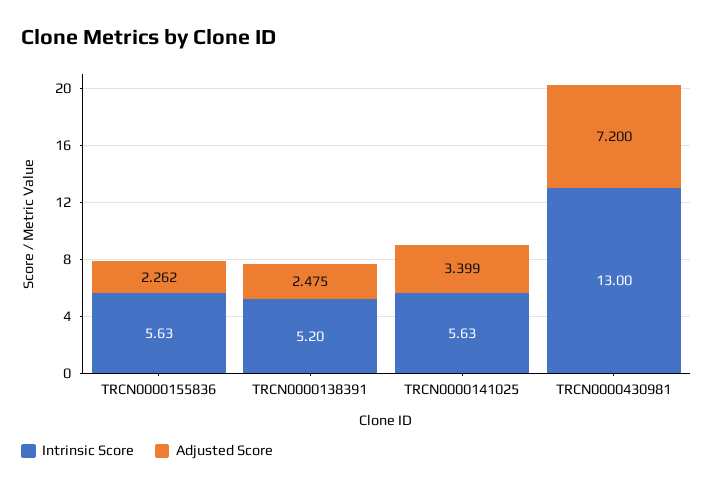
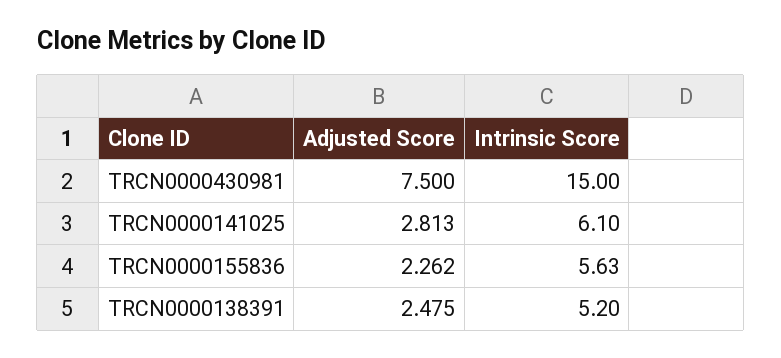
  {
    "Intrinsic Score": {
      "TRCN0000155836": 5.63,
      "TRCN0000138391": 5.2,
-     "TRCN0000141025": 5.63,
+     "TRCN0000141025": 6.1,
-     "TRCN0000430981": 13
+     "TRCN0000430981": 15
    },
    "Adjusted Score": {
      "TRCN0000155836": 2.262,
      "TRCN0000138391": 2.475,
-     "TRCN0000141025": 3.399,
+     "TRCN0000141025": 2.813,
-     "TRCN0000430981": 7.2
+     "TRCN0000430981": 7.5
    }
  }

